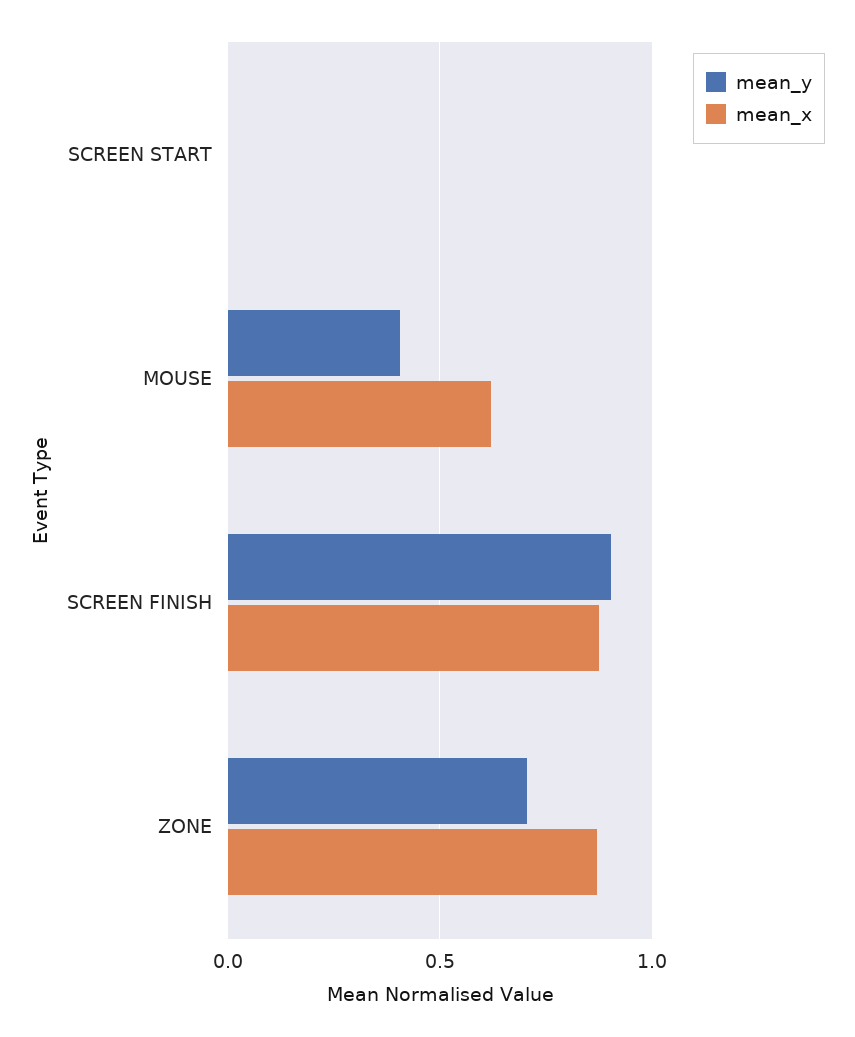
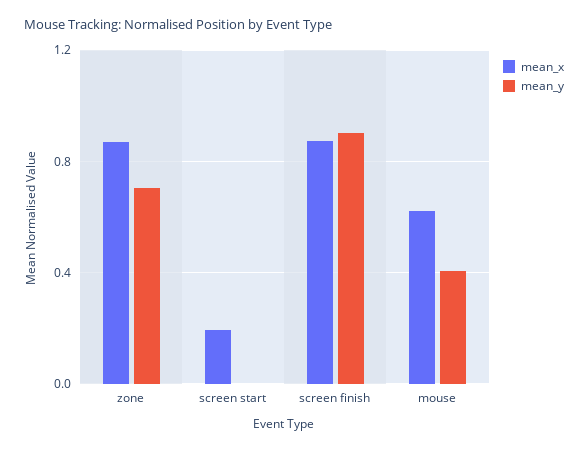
  {
    "mean_y": {
      "SCREEN START": 0,
      "MOUSE": 0.4,
      "SCREEN FINISH": 0.9,
      "ZONE": 0.7
    },
    "mean_x": {
-     "SCREEN START": 0,
+     "SCREEN START": 0.2,
      "MOUSE": 0.6,
      "SCREEN FINISH": 0.85,
      "ZONE": 0.85
    }
  }

